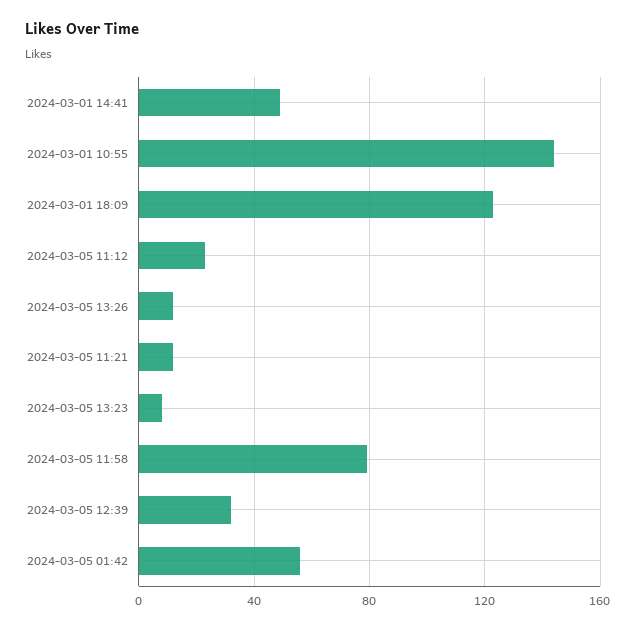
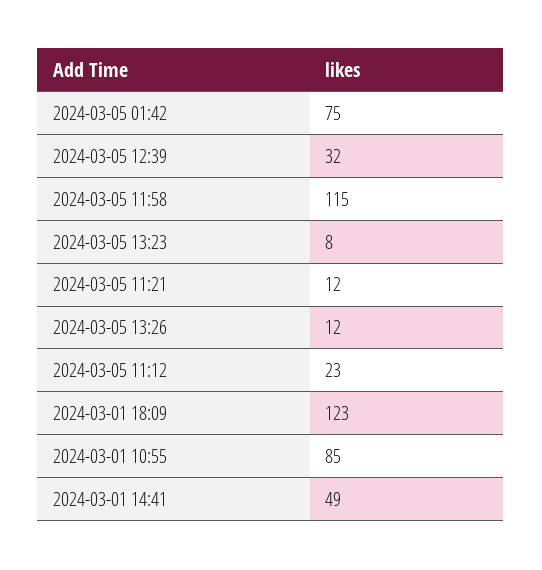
  {
    "2024-03-01 14:41": 49,
-   "2024-03-01 10:55": 145,
+   "2024-03-01 10:55": 85,
    "2024-03-01 18:09": 123,
    "2024-03-05 11:12": 23,
    "2024-03-05 13:26": 12,
    "2024-03-05 11:21": 12,
    "2024-03-05 13:23": 8,
-   "2024-03-05 11:58": 80,
+   "2024-03-05 11:58": 115,
    "2024-03-05 12:39": 32,
-   "2024-03-05 01:42": 55
+   "2024-03-05 01:42": 75
  }

